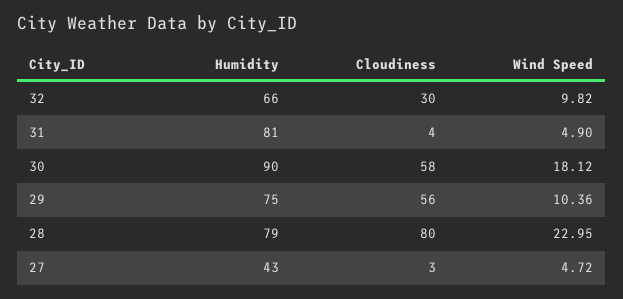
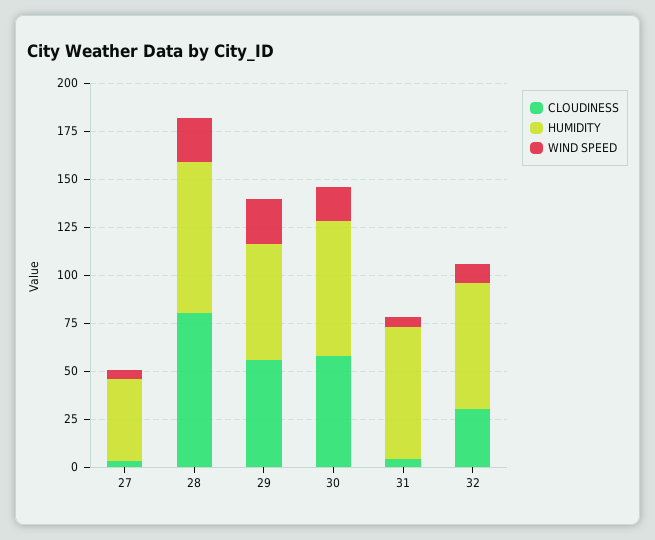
  {
    "Humidity": {
      "32": 66,
-     "31": 81,
+     "31": 70,
-     "30": 90,
+     "30": 70,
-     "29": 75,
+     "29": 60,
      "28": 79,
      "27": 43
    },
    "Cloudiness": {
      "32": 30,
      "31": 4,
      "30": 58,
      "29": 56,
      "28": 80,
      "27": 3
    },
    "Wind Speed": {
      "32": 9.82,
      "31": 4.9,
      "30": 18.12,
-     "29": 10.36,
+     "29": 25,
      "28": 22.95,
      "27": 4.72
    }
  }

